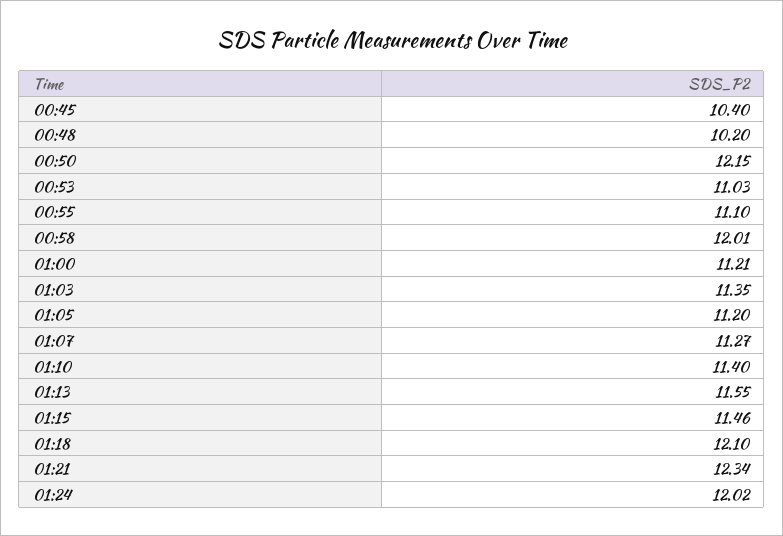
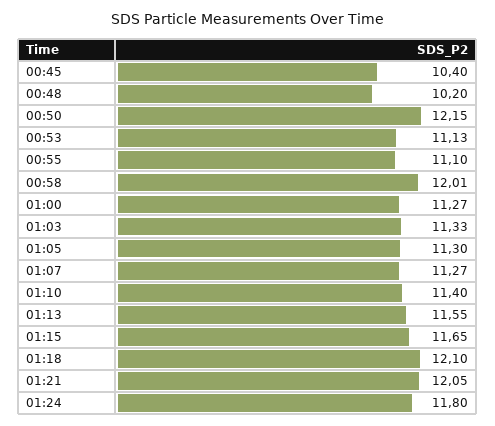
  {
    "00:45": 10.4,
    "00:48": 10.2,
    "00:50": 12.15,
-   "00:53": 11.03,
+   "00:53": 11.13,
    "00:55": 11.1,
    "00:58": 12.01,
-   "01:00": 11.21,
+   "01:00": 11.27,
-   "01:03": 11.35,
+   "01:03": 11.33,
-   "01:05": 11.2,
+   "01:05": 11.3,
    "01:07": 11.27,
    "01:10": 11.4,
    "01:13": 11.55,
-   "01:15": 11.46,
+   "01:15": 11.65,
    "01:18": 12.1,
-   "01:21": 12.34,
+   "01:21": 12.05,
-   "01:24": 12.02
+   "01:24": 11.8
  }

